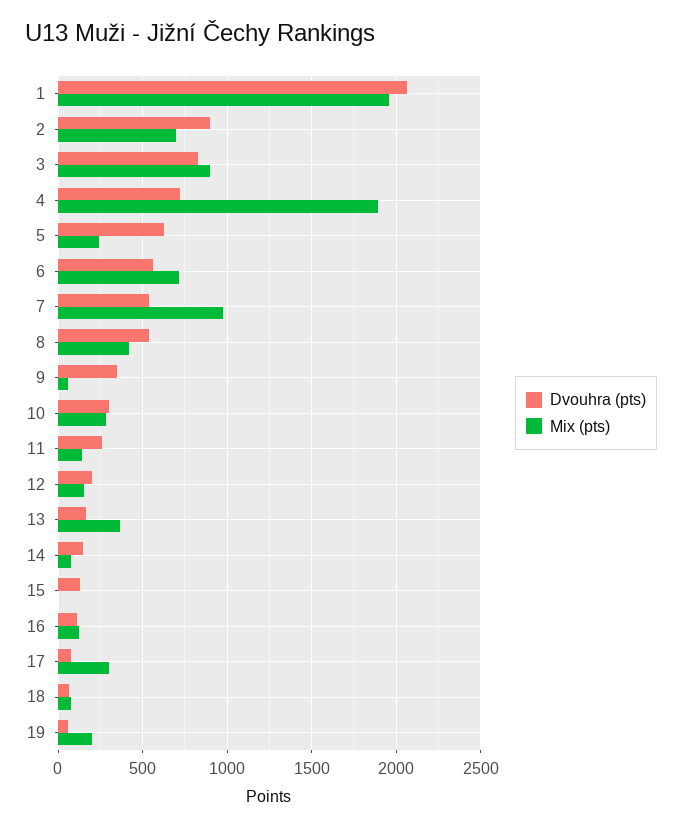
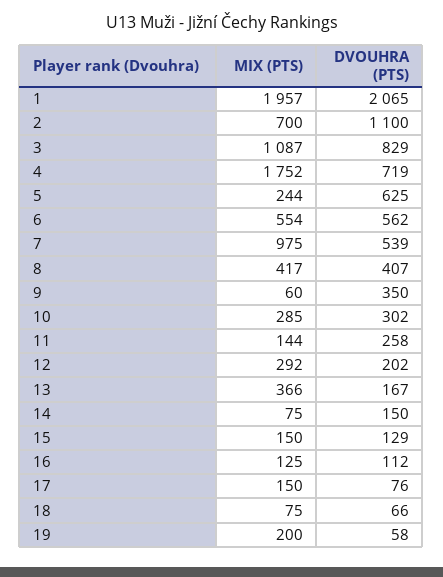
  {
    "Dvouhra (pts)": {
      "1": 2065,
-     "2": 900,
+     "2": 1100,
      "3": 829,
      "4": 719,
      "5": 625,
      "6": 562,
      "7": 539,
-     "8": 550,
+     "8": 407,
      "9": 350,
      "10": 302,
      "11": 258,
      "12": 202,
      "13": 167,
      "14": 150,
      "15": 129,
      "16": 112,
      "17": 76,
      "18": 66,
      "19": 58
    },
    "Mix (pts)": {
      "1": 1957,
      "2": 700,
-     "3": 900,
+     "3": 1087,
-     "4": 1900,
+     "4": 1752,
      "5": 244,
-     "6": 700,
+     "6": 554,
      "7": 975,
      "8": 417,
      "9": 60,
      "10": 285,
      "11": 144,
-     "12": 150,
+     "12": 292,
      "13": 366,
      "14": 75,
-     "15": 0,
+     "15": 150,
      "16": 125,
-     "17": 300,
+     "17": 150,
      "18": 75,
      "19": 200
    }
  }

